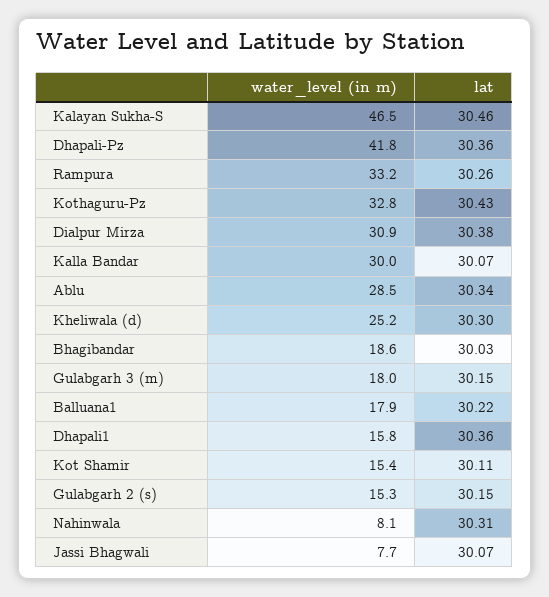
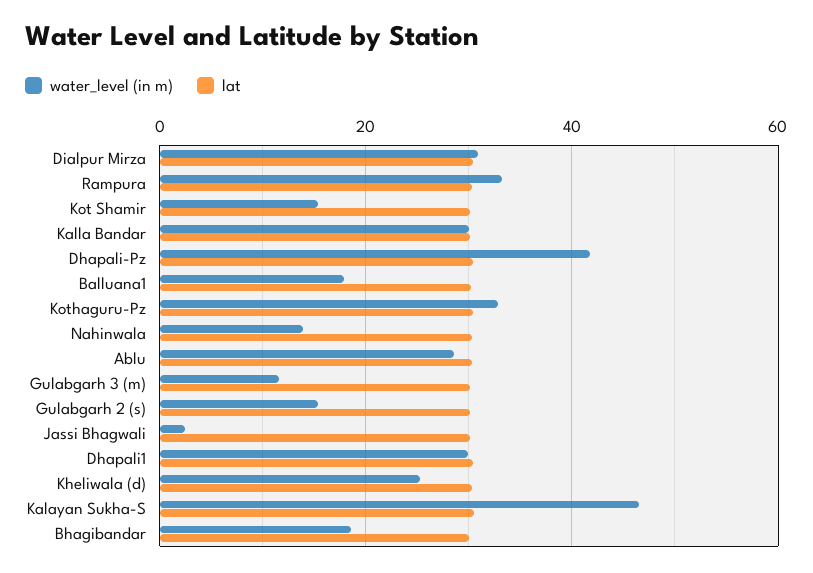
  {
    "water_level (in m)": {
      "Kalayan Sukha-S": 46.5,
      "Dhapali-Pz": 41.8,
      "Rampura": 33.2,
      "Kothaguru-Pz": 32.8,
      "Dialpur Mirza": 30.9,
      "Kalla Bandar": 30,
      "Ablu": 28.5,
      "Kheliwala (d)": 25.2,
      "Bhagibandar": 18.6,
-     "Gulabgarh 3 (m)": 18,
+     "Gulabgarh 3 (m)": 12,
      "Balluana1": 17.9,
-     "Dhapali1": 15.8,
+     "Dhapali1": 30,
      "Kot Shamir": 15.4,
      "Gulabgarh 2 (s)": 15.3,
-     "Nahinwala": 8.1,
+     "Nahinwala": 14,
-     "Jassi Bhagwali": 7.7
+     "Jassi Bhagwali": 2
    },
    "lat": {
      "Kalayan Sukha-S": 30.46,
      "Dhapali-Pz": 30.36,
      "Rampura": 30.26,
      "Kothaguru-Pz": 30.43,
      "Dialpur Mirza": 30.38,
      "Kalla Bandar": 30.07,
      "Ablu": 30.34,
      "Kheliwala (d)": 30.3,
      "Bhagibandar": 30.03,
      "Gulabgarh 3 (m)": 30.15,
      "Balluana1": 30.22,
      "Dhapali1": 30.36,
      "Kot Shamir": 30.11,
      "Gulabgarh 2 (s)": 30.15,
      "Nahinwala": 30.31,
      "Jassi Bhagwali": 30.07
    }
  }

